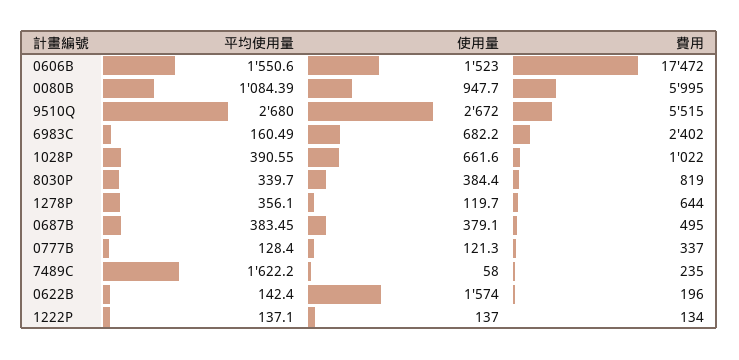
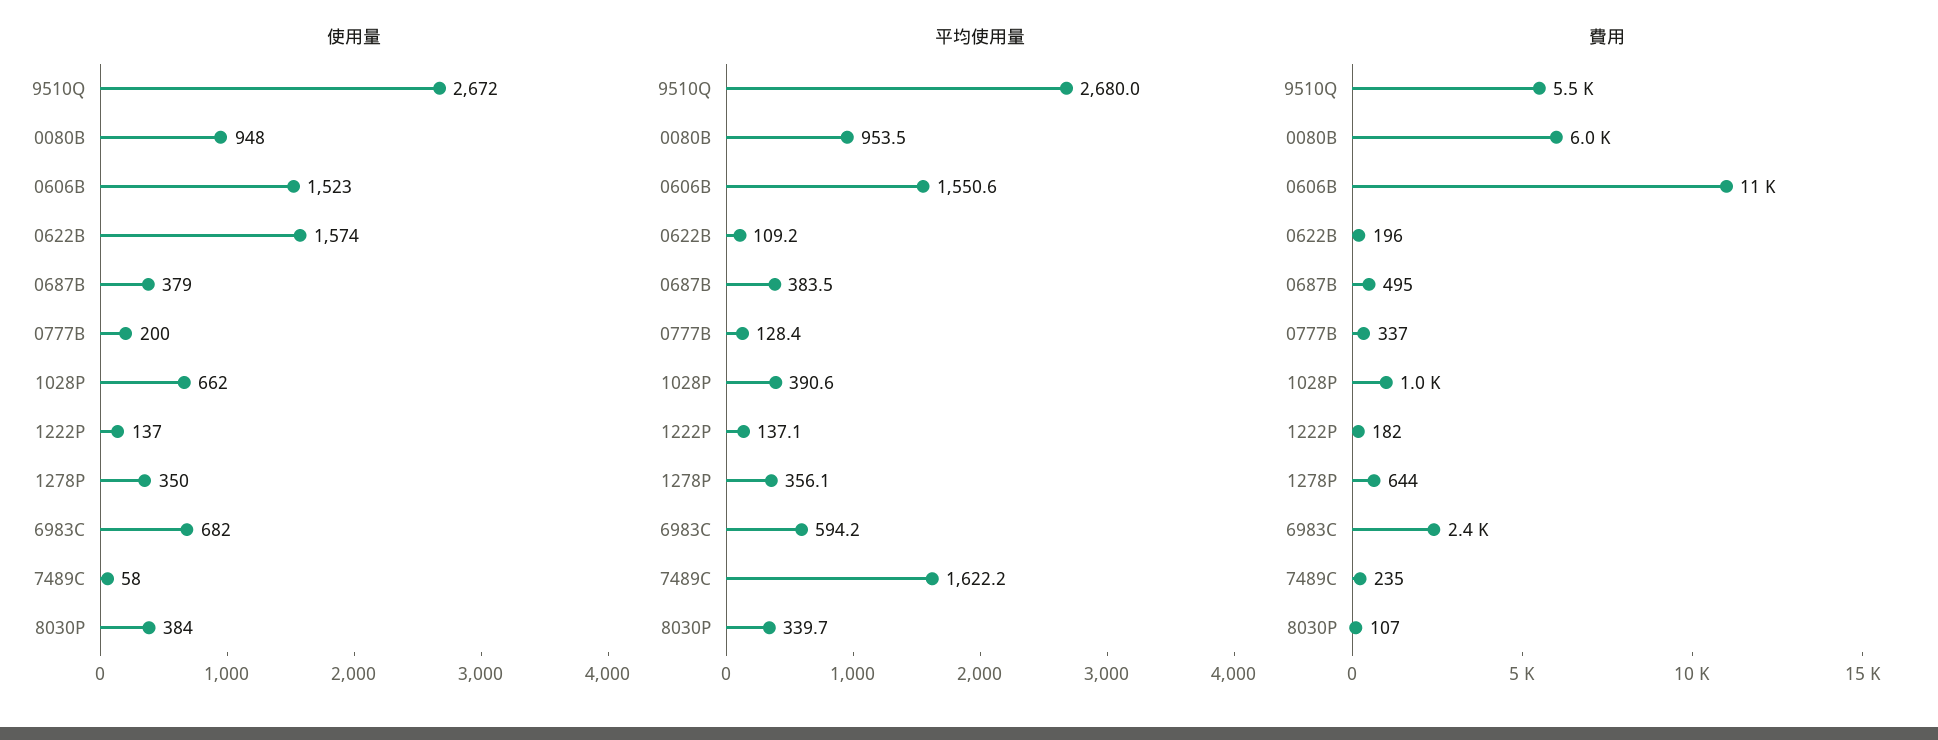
  {
    "平均使用量": {
      "0606B": 1550.6,
-     "0080B": 1084.39,
+     "0080B": 953.5,
      "9510Q": 2680,
-     "6983C": 160.49,
+     "6983C": 594.2,
      "1028P": 390.55,
      "8030P": 339.7,
      "1278P": 356.1,
      "0687B": 383.45,
      "0777B": 128.4,
      "7489C": 1622.2,
-     "0622B": 142.4,
+     "0622B": 109.2,
      "1222P": 137.1
    },
    "使用量": {
      "0606B": 1523,
      "0080B": 947.7,
      "9510Q": 2672,
      "6983C": 682.2,
      "1028P": 661.6,
      "8030P": 384.4,
-     "1278P": 119.7,
+     "1278P": 350,
      "0687B": 379.1,
-     "0777B": 121.3,
+     "0777B": 200,
      "7489C": 58,
      "0622B": 1574,
      "1222P": 137
    },
    "費用": {
-     "0606B": 17472,
+     "0606B": 11000,
      "0080B": 5995,
      "9510Q": 5515,
      "6983C": 2402,
      "1028P": 1022,
-     "8030P": 819,
+     "8030P": 107,
      "1278P": 644,
      "0687B": 495,
      "0777B": 337,
      "7489C": 235,
      "0622B": 196,
-     "1222P": 134
+     "1222P": 182
    }
  }

